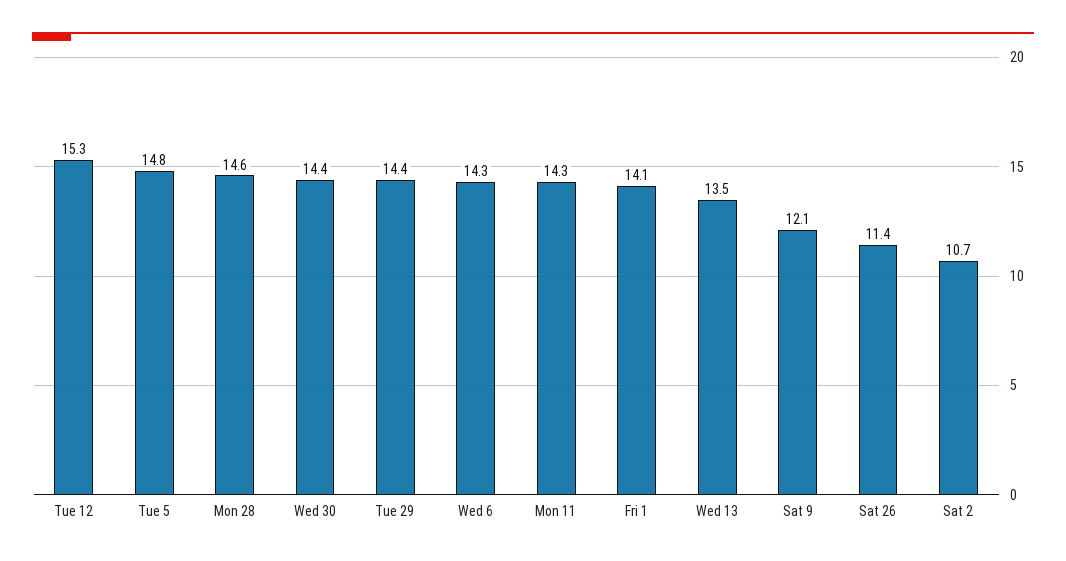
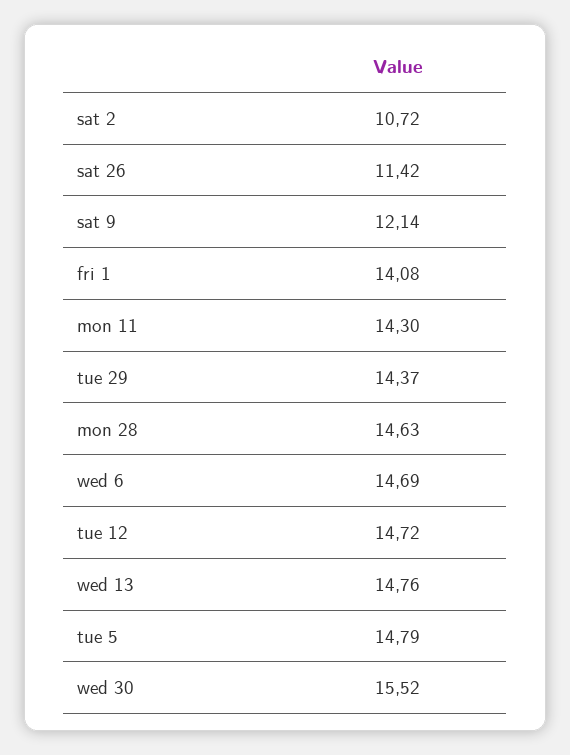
  {
-   "Tue 12": 15.3,
+   "Tue 12": 14.72,
    "Tue 5": 14.79,
    "Mon 28": 14.63,
-   "Wed 30": 14.4,
+   "Wed 30": 15.52,
    "Tue 29": 14.37,
-   "Wed 6": 14.3,
+   "Wed 6": 14.69,
    "Mon 11": 14.3,
    "Fri 1": 14.08,
-   "Wed 13": 13.5,
+   "Wed 13": 14.76,
    "Sat 9": 12.14,
    "Sat 26": 11.42,
    "Sat 2": 10.72
  }

